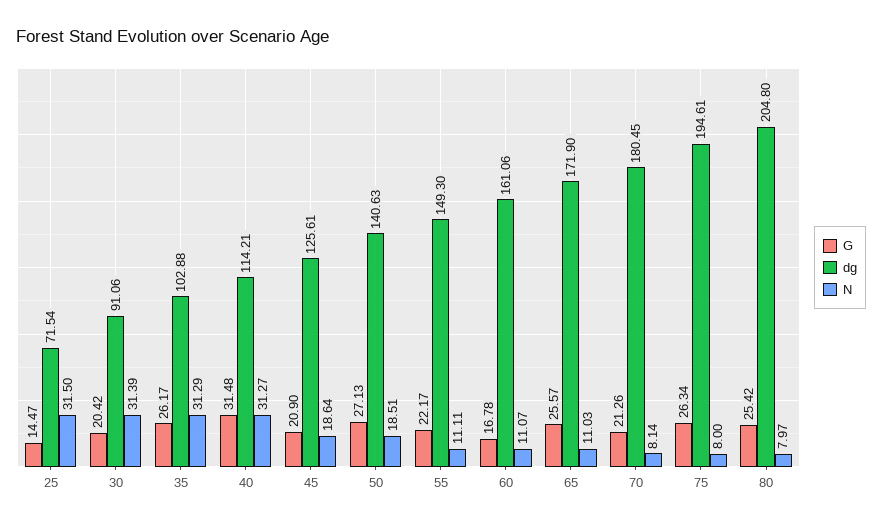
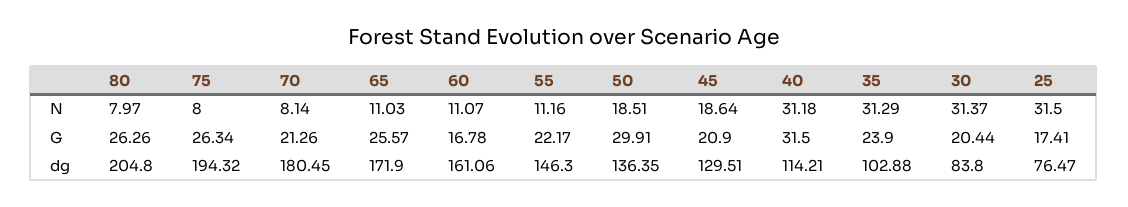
  {
    "G": {
-     "25": 14.47,
+     "25": 17.41,
-     "30": 20.42,
+     "30": 20.44,
-     "35": 26.17,
+     "35": 23.9,
-     "40": 31.48,
+     "40": 31.5,
      "45": 20.9,
-     "50": 27.13,
+     "50": 29.91,
      "55": 22.17,
      "60": 16.78,
      "65": 25.57,
      "70": 21.26,
      "75": 26.34,
-     "80": 25.42
+     "80": 26.26
    },
    "dg": {
-     "25": 71.54,
+     "25": 76.47,
-     "30": 91.06,
+     "30": 83.8,
      "35": 102.88,
      "40": 114.21,
-     "45": 125.61,
+     "45": 129.51,
-     "50": 140.63,
+     "50": 136.35,
-     "55": 149.3,
+     "55": 146.3,
      "60": 161.06,
      "65": 171.9,
      "70": 180.45,
-     "75": 194.61,
+     "75": 194.32,
      "80": 204.8
    },
    "N": {
      "25": 31.5,
-     "30": 31.39,
+     "30": 31.37,
      "35": 31.29,
-     "40": 31.27,
+     "40": 31.18,
      "45": 18.64,
      "50": 18.51,
-     "55": 11.11,
+     "55": 11.16,
      "60": 11.07,
      "65": 11.03,
      "70": 8.14,
      "75": 8,
      "80": 7.97
    }
  }

